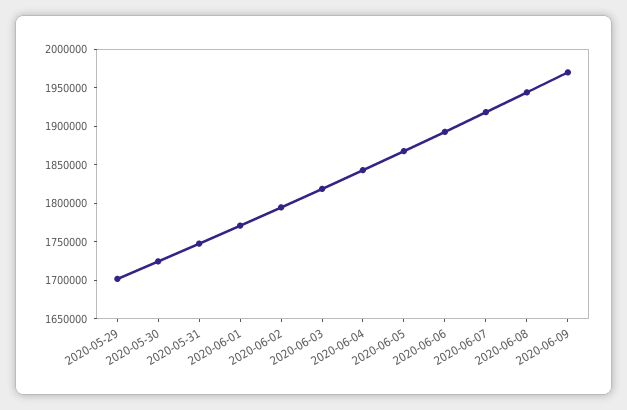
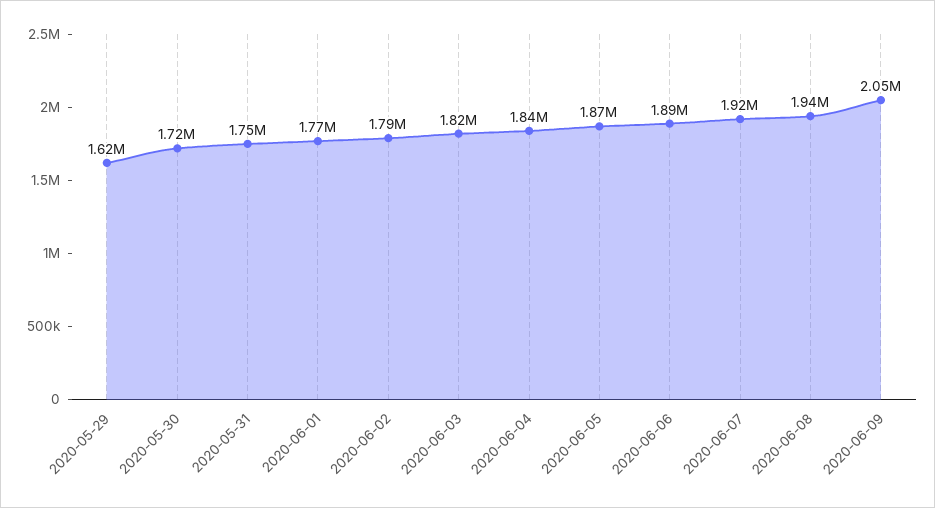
  {
-   "2020-05-29": 1700000,
+   "2020-05-29": 1620000,
    "2020-05-30": 1720000,
    "2020-05-31": 1750000,
    "2020-06-01": 1770000,
    "2020-06-02": 1790000,
    "2020-06-03": 1820000,
    "2020-06-04": 1840000,
    "2020-06-05": 1870000,
    "2020-06-06": 1890000,
    "2020-06-07": 1920000,
    "2020-06-08": 1940000,
-   "2020-06-09": 1975000
+   "2020-06-09": 2050000
  }

